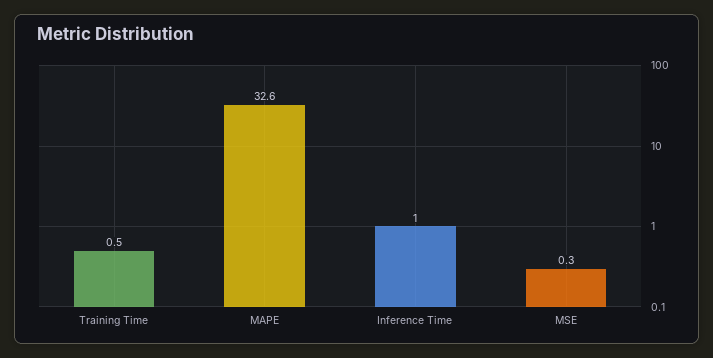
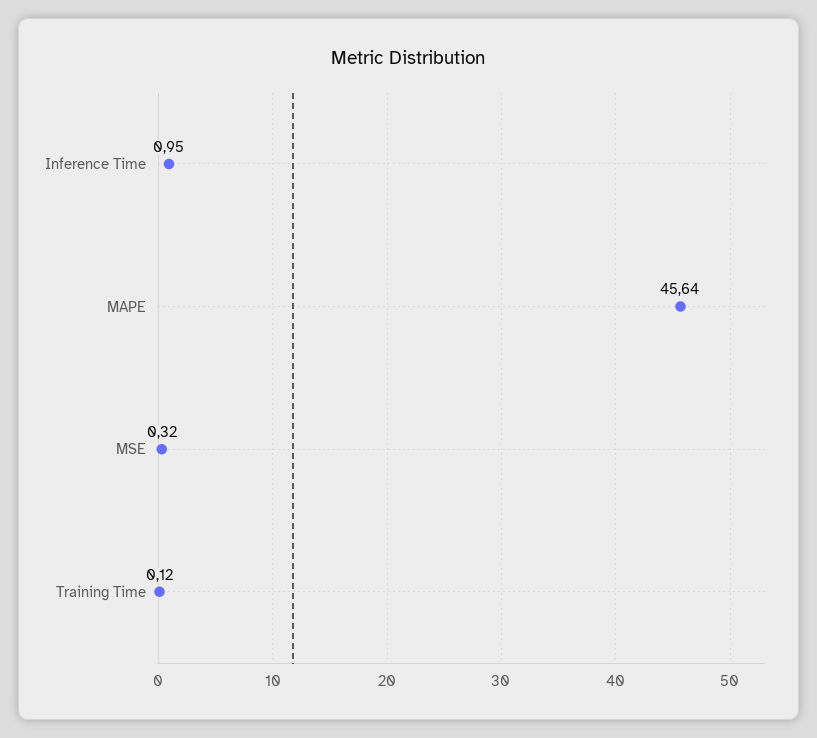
  {
-   "Training Time": 0.5,
+   "Training Time": 0.12,
-   "MAPE": 32.6,
+   "MAPE": 45.64,
    "Inference Time": 0.95,
    "MSE": 0.32
  }

